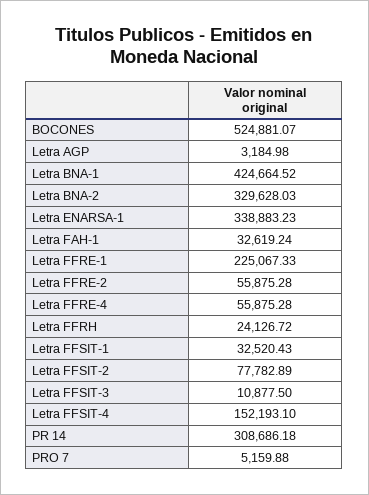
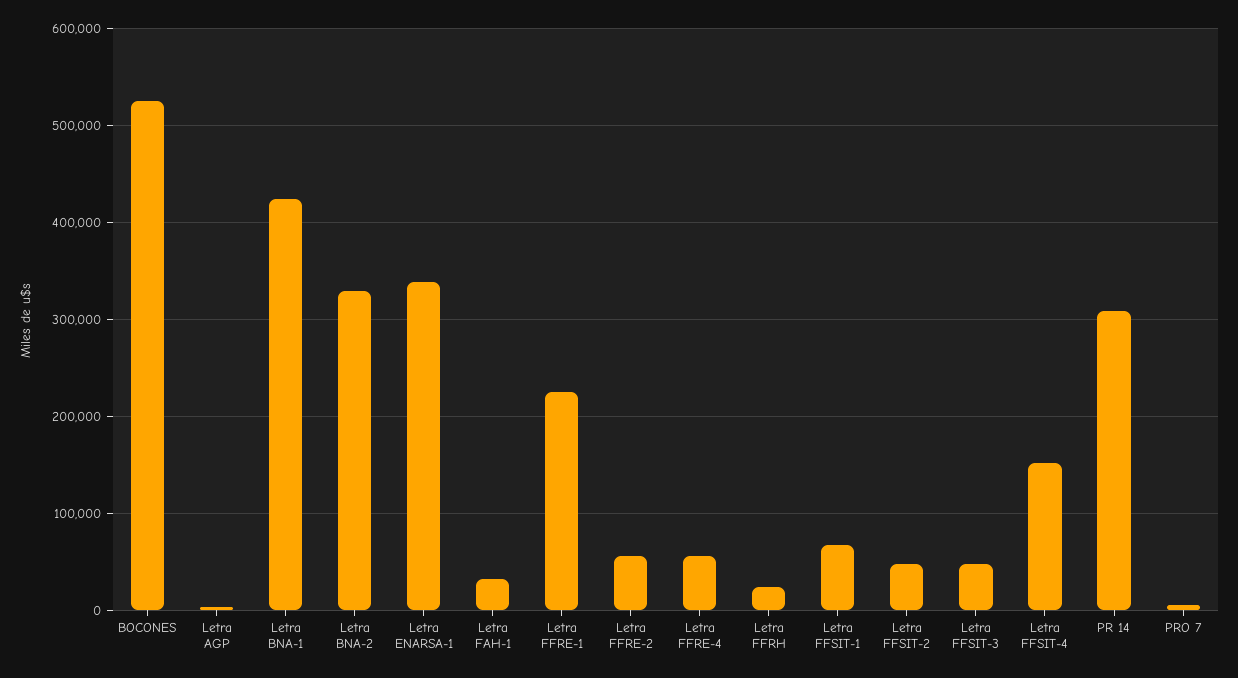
  {
    "BOCONES": 524881.07,
    "Letra AGP": 3184.98,
    "Letra BNA-1": 424664.52,
    "Letra BNA-2": 329628.03,
    "Letra ENARSA-1": 338883.23,
    "Letra FAH-1": 32619.24,
    "Letra FFRE-1": 225067.33,
    "Letra FFRE-2": 55875.28,
    "Letra FFRE-4": 55875.28,
    "Letra FFRH": 24126.72,
-   "Letra FFSIT-1": 32520.43,
+   "Letra FFSIT-1": 70000,
-   "Letra FFSIT-2": 77782.89,
+   "Letra FFSIT-2": 50000,
-   "Letra FFSIT-3": 10877.5,
+   "Letra FFSIT-3": 50000,
    "Letra FFSIT-4": 152193.1,
    "PR 14": 308686.18,
    "PRO 7": 5159.88
  }

